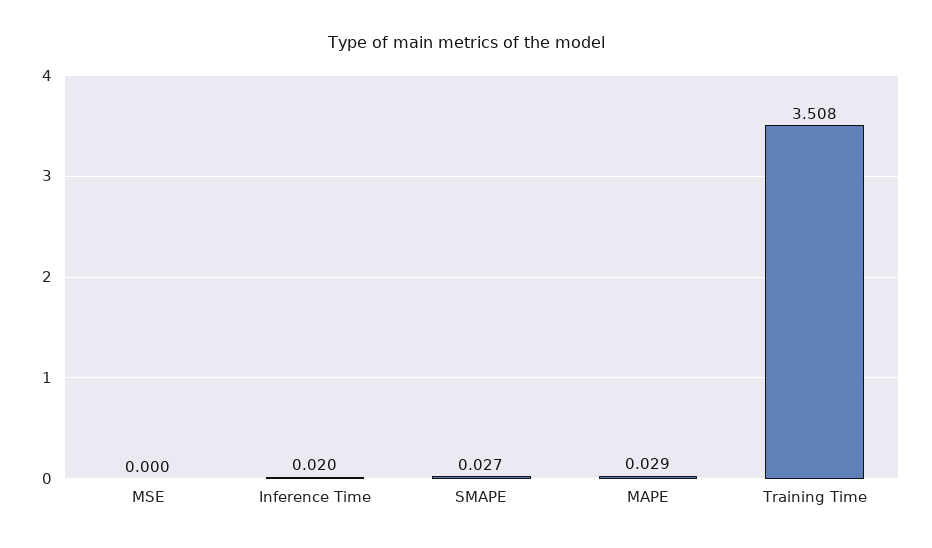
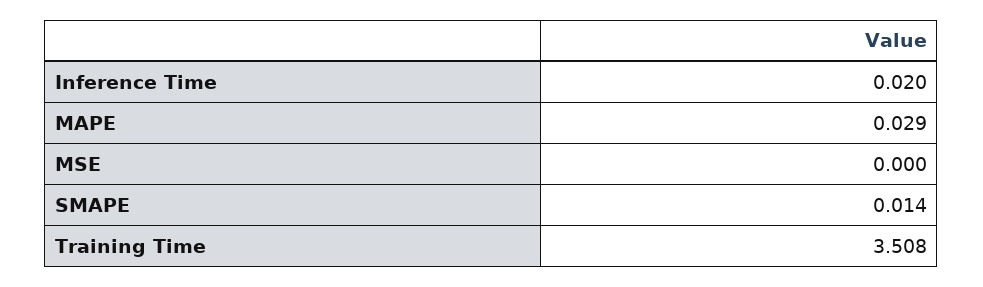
  {
    "MSE": 0,
    "Inference Time": 0.02,
-   "SMAPE": 0.027,
+   "SMAPE": 0.014,
    "MAPE": 0.029,
    "Training Time": 3.508
  }

